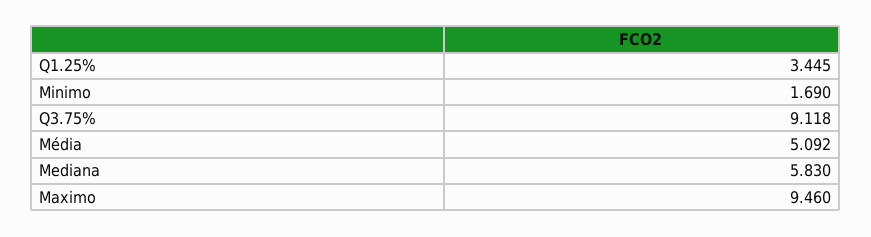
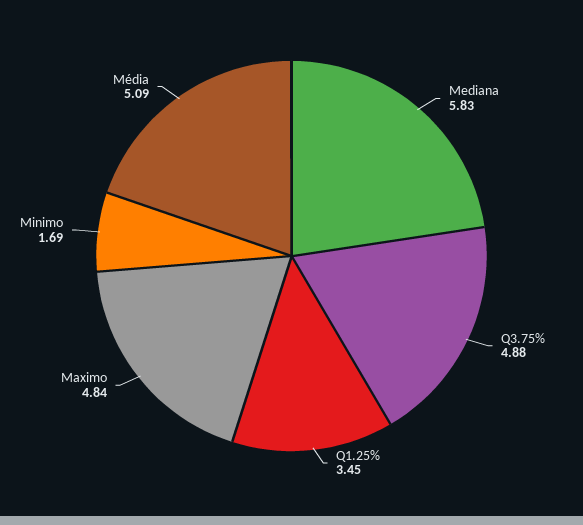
  {
    "Q1.25%": 3.445,
    "Minimo": 1.69,
-   "Q3.75%": 9.118,
+   "Q3.75%": 4.88,
    "Média": 5.092,
    "Mediana": 5.83,
-   "Maximo": 9.46
+   "Maximo": 4.84
  }

